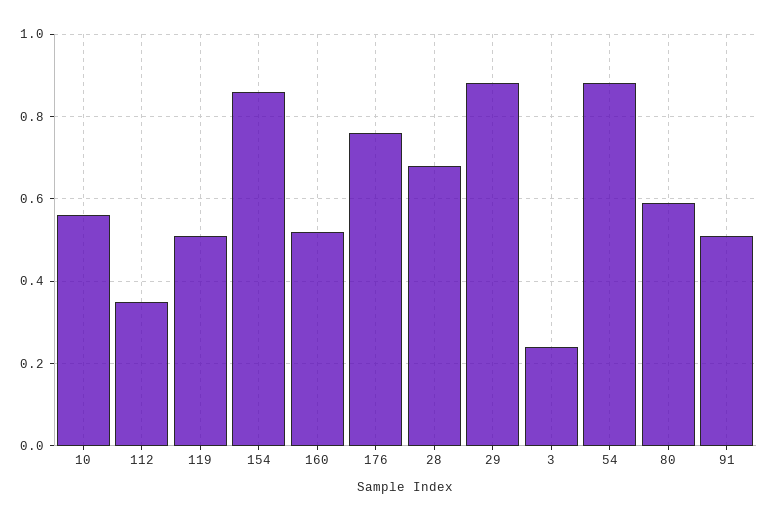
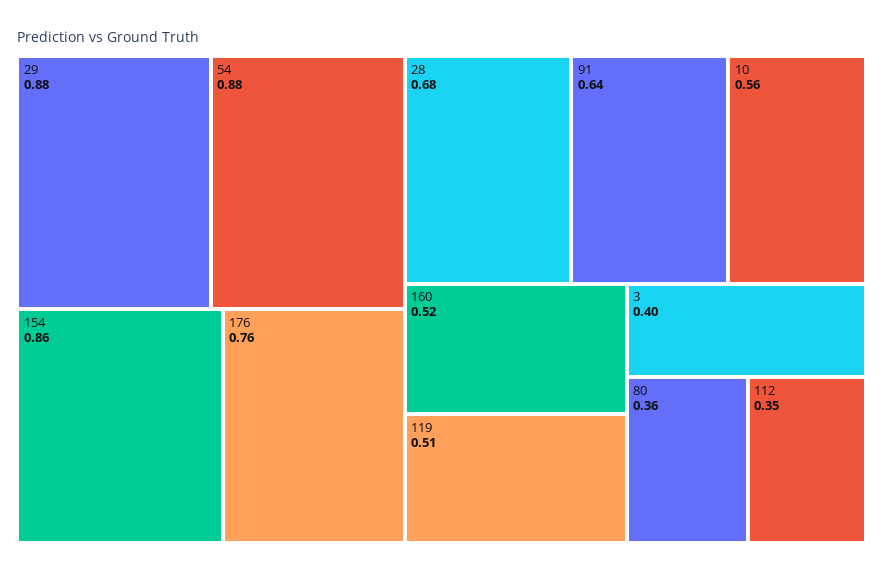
  {
    "10": 0.56,
    "112": 0.35,
    "119": 0.51,
    "154": 0.86,
    "160": 0.52,
    "176": 0.76,
    "28": 0.68,
    "29": 0.88,
-   "3": 0.25,
+   "3": 0.4,
    "54": 0.88,
-   "80": 0.6,
+   "80": 0.36,
-   "91": 0.5
+   "91": 0.64
  }

